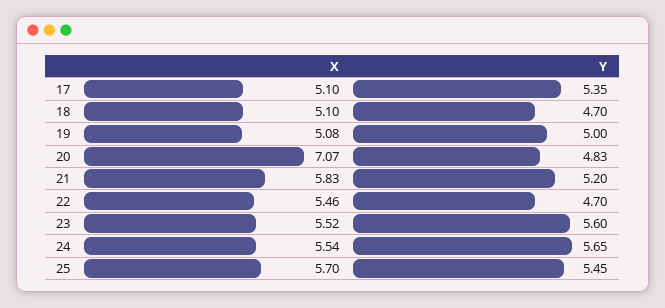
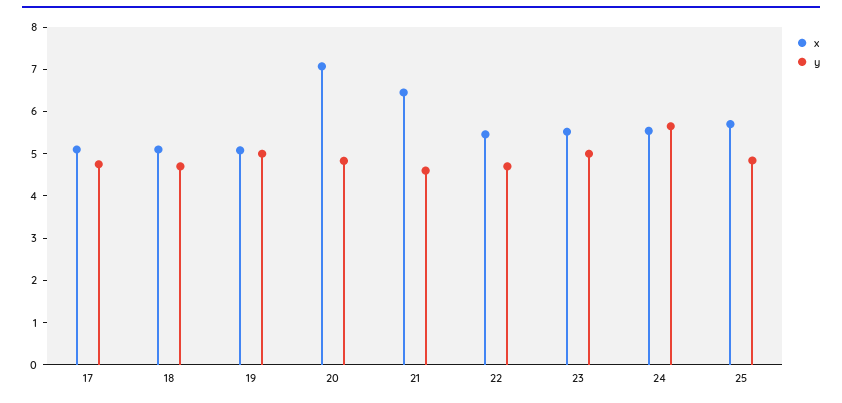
  {
    "X": {
      "17": 5.1,
      "18": 5.1,
      "19": 5.08,
      "20": 7.07,
-     "21": 5.83,
+     "21": 6.4,
      "22": 5.46,
      "23": 5.52,
      "24": 5.54,
      "25": 5.7
    },
    "Y": {
-     "17": 5.35,
+     "17": 4.8,
      "18": 4.7,
      "19": 5,
      "20": 4.83,
-     "21": 5.2,
+     "21": 4.6,
      "22": 4.7,
-     "23": 5.6,
+     "23": 5,
      "24": 5.65,
-     "25": 5.45
+     "25": 4.8
    }
  }

